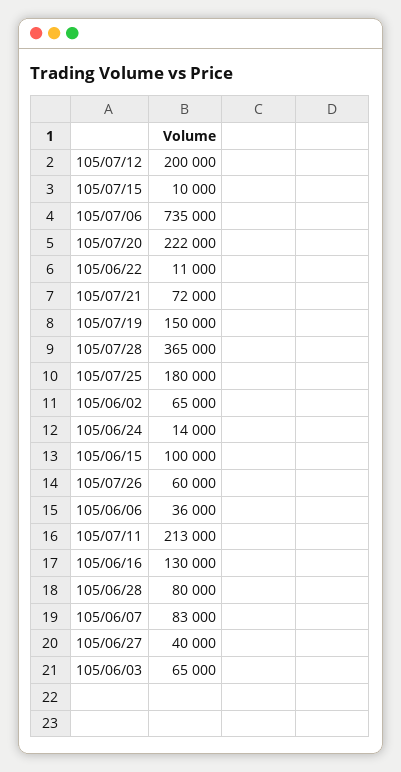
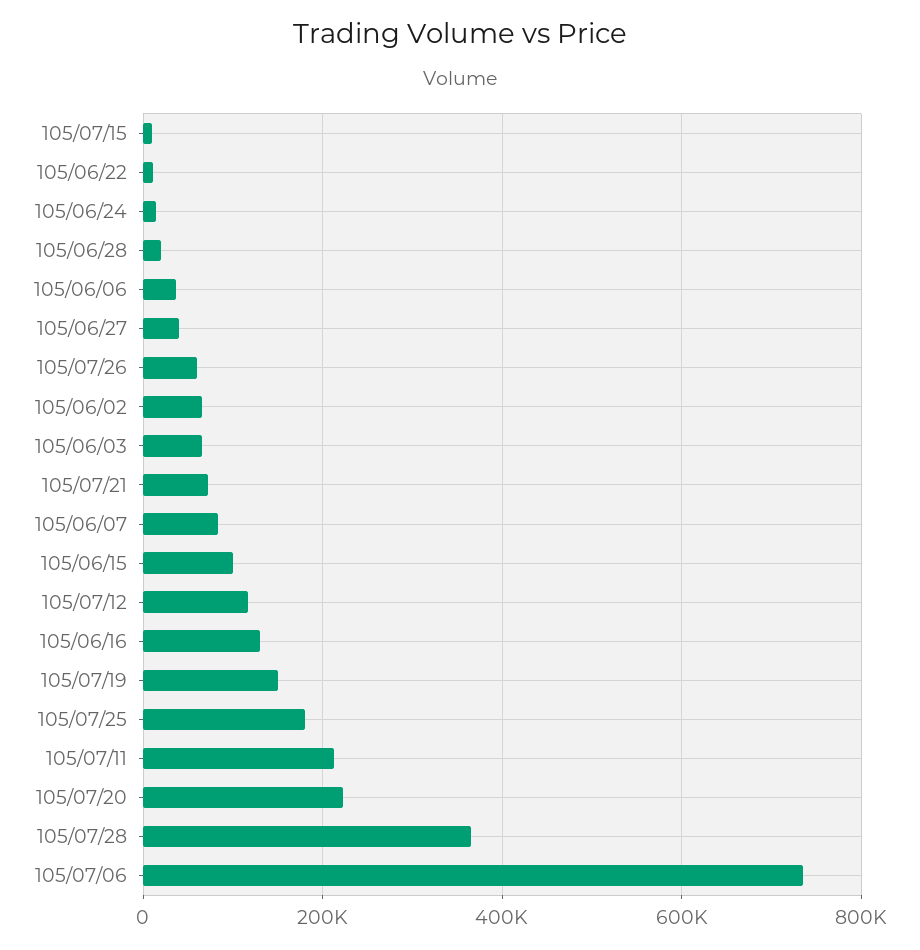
  {
-   "105/07/12": 200000,
+   "105/07/12": 120000,
    "105/07/15": 10000,
    "105/07/06": 735000,
    "105/07/20": 222000,
    "105/06/22": 11000,
    "105/07/21": 72000,
    "105/07/19": 150000,
    "105/07/28": 365000,
    "105/07/25": 180000,
    "105/06/02": 65000,
    "105/06/24": 14000,
    "105/06/15": 100000,
    "105/07/26": 60000,
    "105/06/06": 36000,
    "105/07/11": 213000,
    "105/06/16": 130000,
-   "105/06/28": 80000,
+   "105/06/28": 20000,
    "105/06/07": 83000,
    "105/06/27": 40000,
    "105/06/03": 65000
  }

